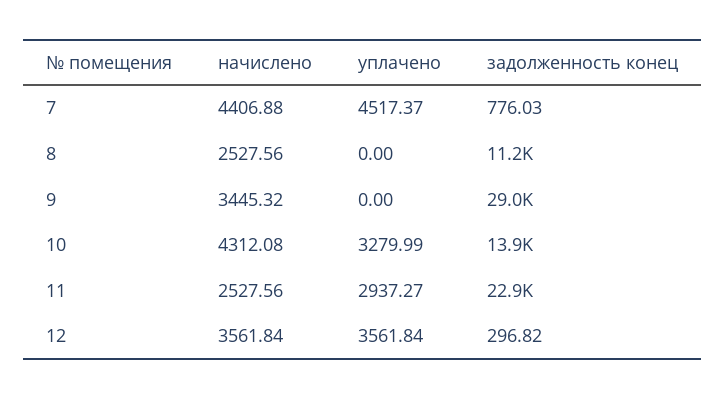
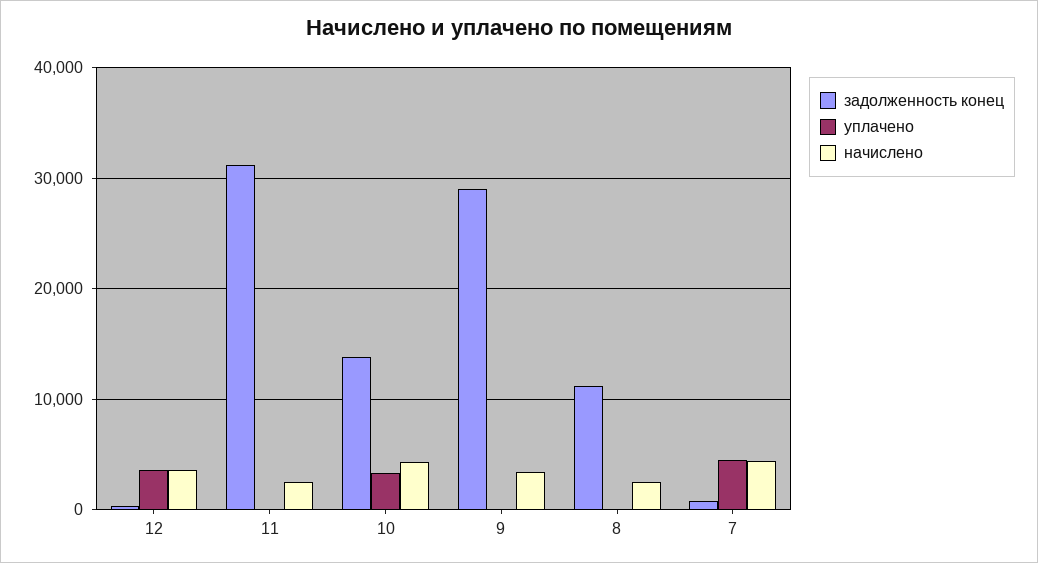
  {
    "начислено": {
      "7": 4406.88,
      "8": 2527.56,
      "9": 3445.32,
      "10": 4312.08,
      "11": 2527.56,
      "12": 3561.84
    },
    "уплачено": {
      "7": 4517.37,
      "8": 0,
      "9": 0,
      "10": 3279.99,
-     "11": 2937.27,
+     "11": 0,
      "12": 3561.84
    },
    "задолженность конец": {
      "7": 776.03,
      "8": 11200,
      "9": 29000,
      "10": 13900,
-     "11": 22900,
+     "11": 31000,
      "12": 296.82
    }
  }

